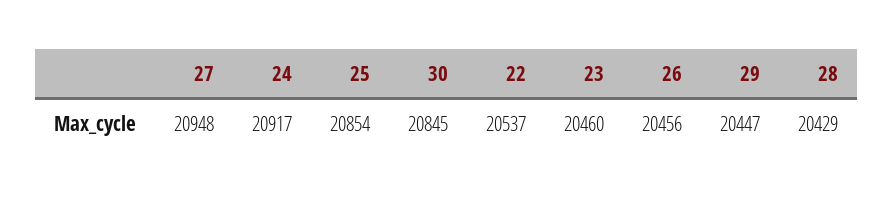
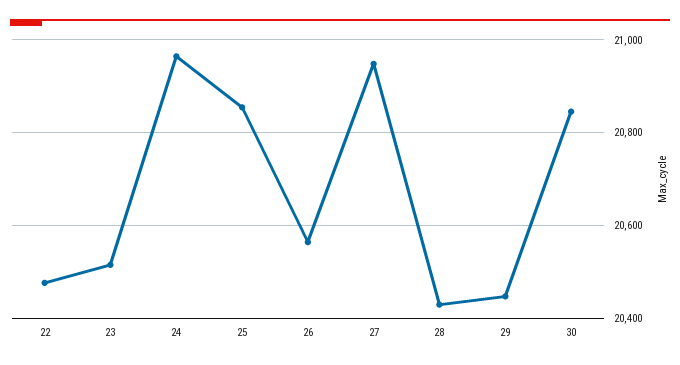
  {
    "27": 20948,
-   "24": 20917,
+   "24": 20960,
    "25": 20854,
    "30": 20845,
-   "22": 20537,
+   "22": 20480,
-   "23": 20460,
+   "23": 20520,
-   "26": 20456,
+   "26": 20560,
    "29": 20447,
    "28": 20429
  }

